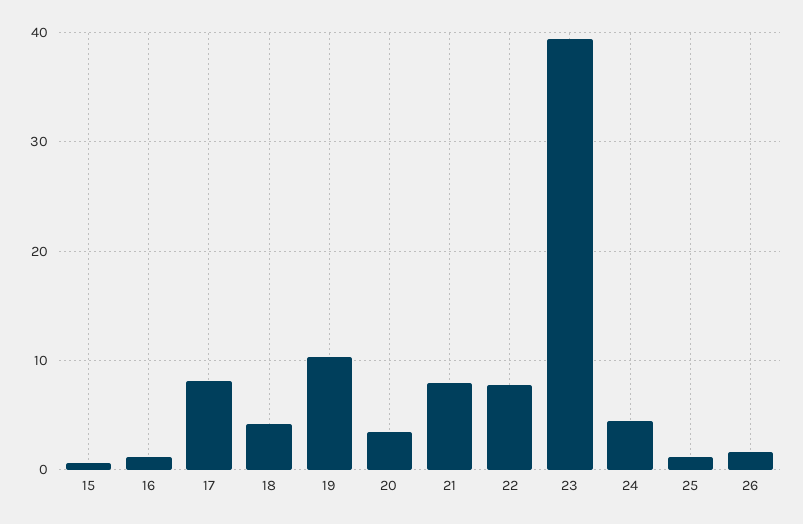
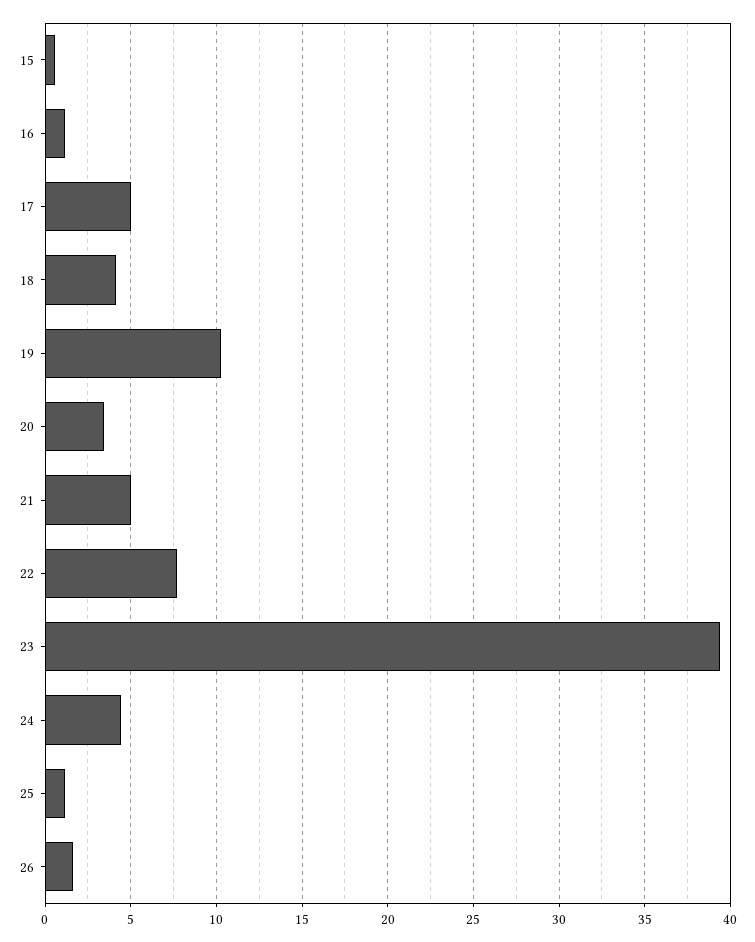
  {
    "15": 0.5,
    "16": 1,
-   "17": 8,
+   "17": 5,
    "18": 4,
    "19": 10.5,
    "20": 3.5,
-   "21": 8,
+   "21": 5,
    "22": 7.5,
    "23": 39.5,
    "24": 4.5,
    "25": 1,
    "26": 1.5
  }

